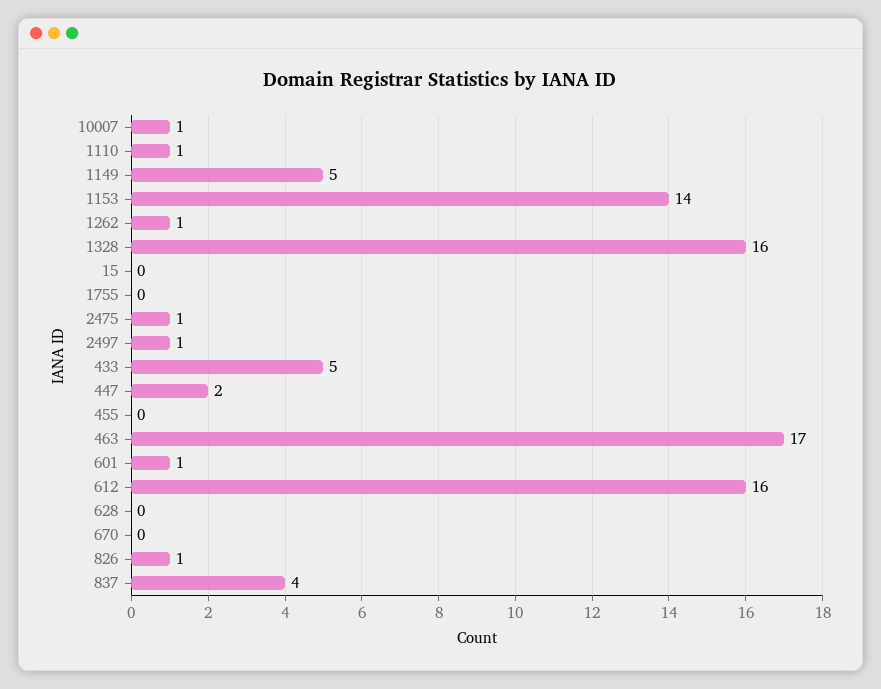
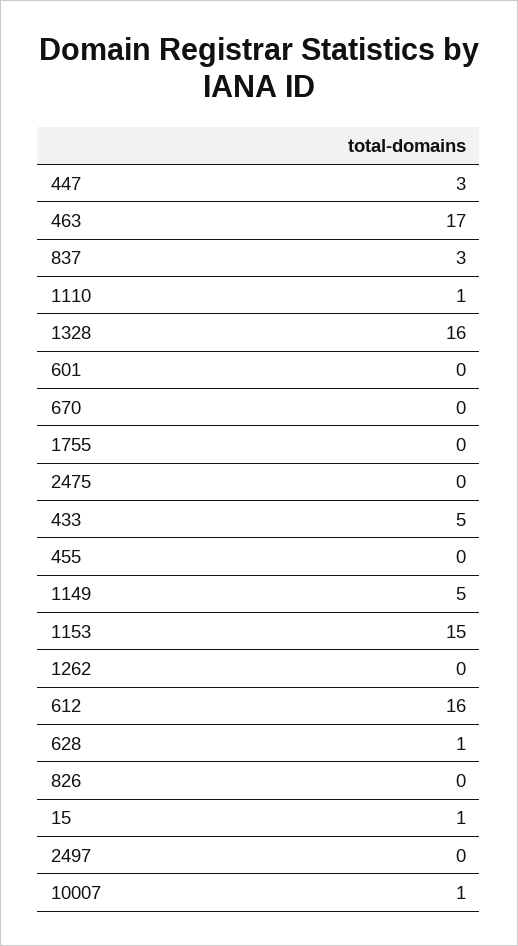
  {
    "10007": 1,
    "1110": 1,
    "1149": 5,
-   "1153": 14,
+   "1153": 15,
-   "1262": 1,
+   "1262": 0,
    "1328": 16,
-   "15": 0,
+   "15": 1,
    "1755": 0,
-   "2475": 1,
+   "2475": 0,
-   "2497": 1,
+   "2497": 0,
    "433": 5,
-   "447": 2,
+   "447": 3,
    "455": 0,
    "463": 17,
-   "601": 1,
+   "601": 0,
    "612": 16,
-   "628": 0,
+   "628": 1,
    "670": 0,
-   "826": 1,
+   "826": 0,
-   "837": 4
+   "837": 3
  }

